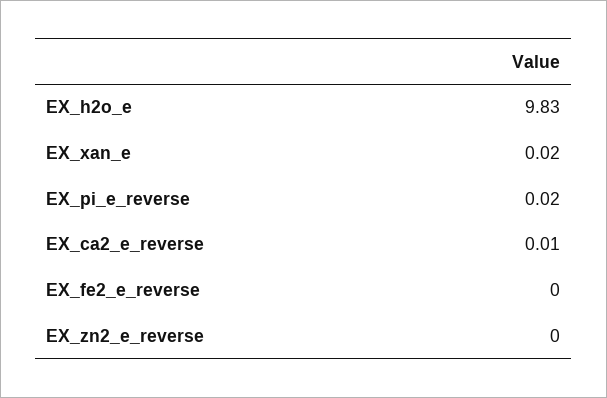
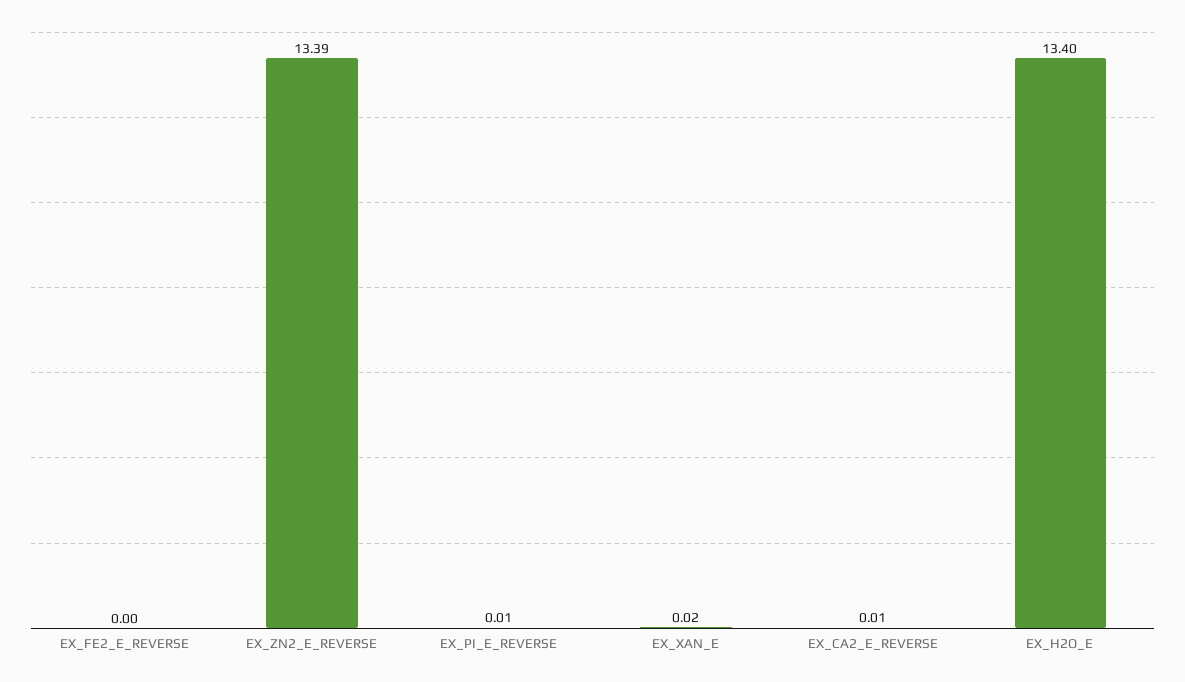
  {
-   "EX_h2o_e": 9.83,
+   "EX_h2o_e": 13.4,
    "EX_xan_e": 0.02,
-   "EX_pi_e_reverse": 0.02,
+   "EX_pi_e_reverse": 0.01,
    "EX_ca2_e_reverse": 0.01,
    "EX_fe2_e_reverse": 0,
-   "EX_zn2_e_reverse": 0
+   "EX_zn2_e_reverse": 13.39
  }

